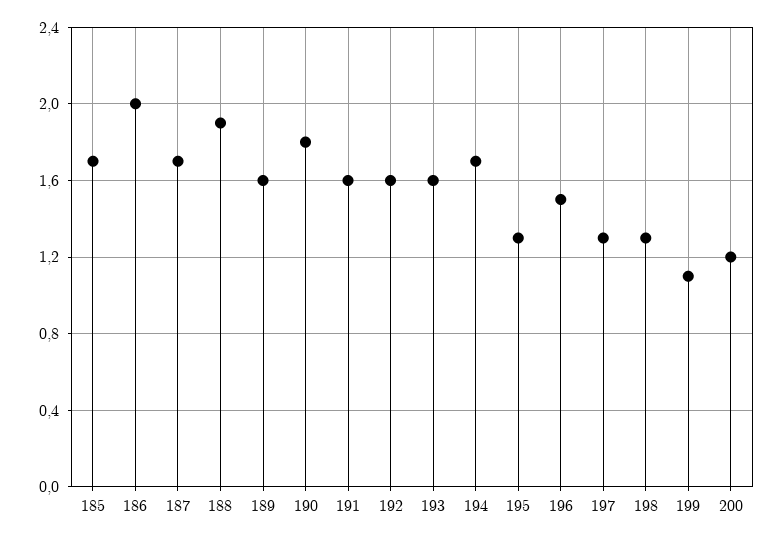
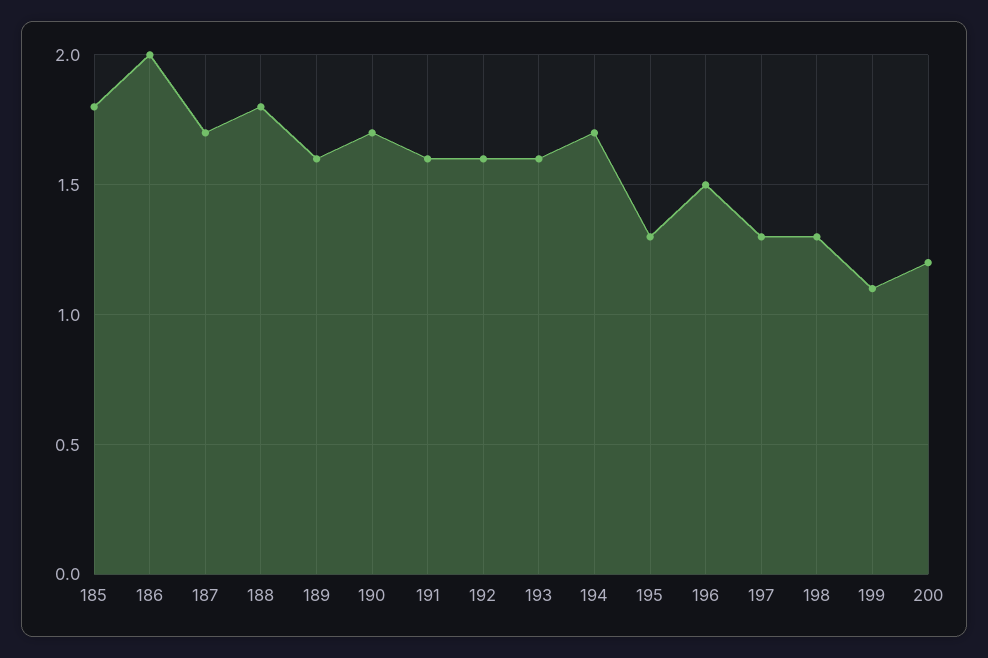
  {
-   "185": 1.7,
+   "185": 1.8,
    "186": 2,
    "187": 1.7,
-   "188": 1.9,
+   "188": 1.8,
    "189": 1.6,
-   "190": 1.8,
+   "190": 1.7,
    "191": 1.6,
    "192": 1.6,
    "193": 1.6,
    "194": 1.7,
    "195": 1.3,
    "196": 1.5,
    "197": 1.3,
    "198": 1.3,
    "199": 1.1,
    "200": 1.2
  }

